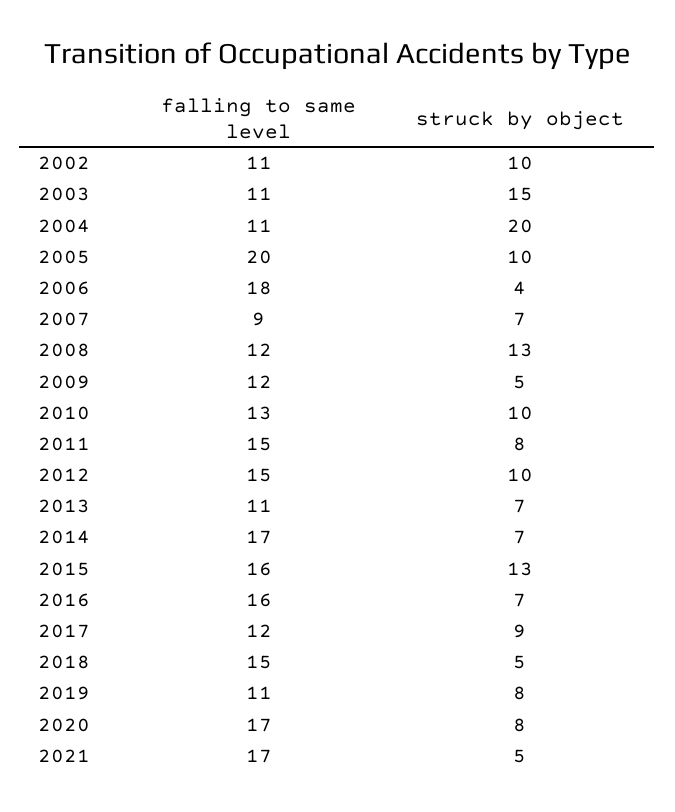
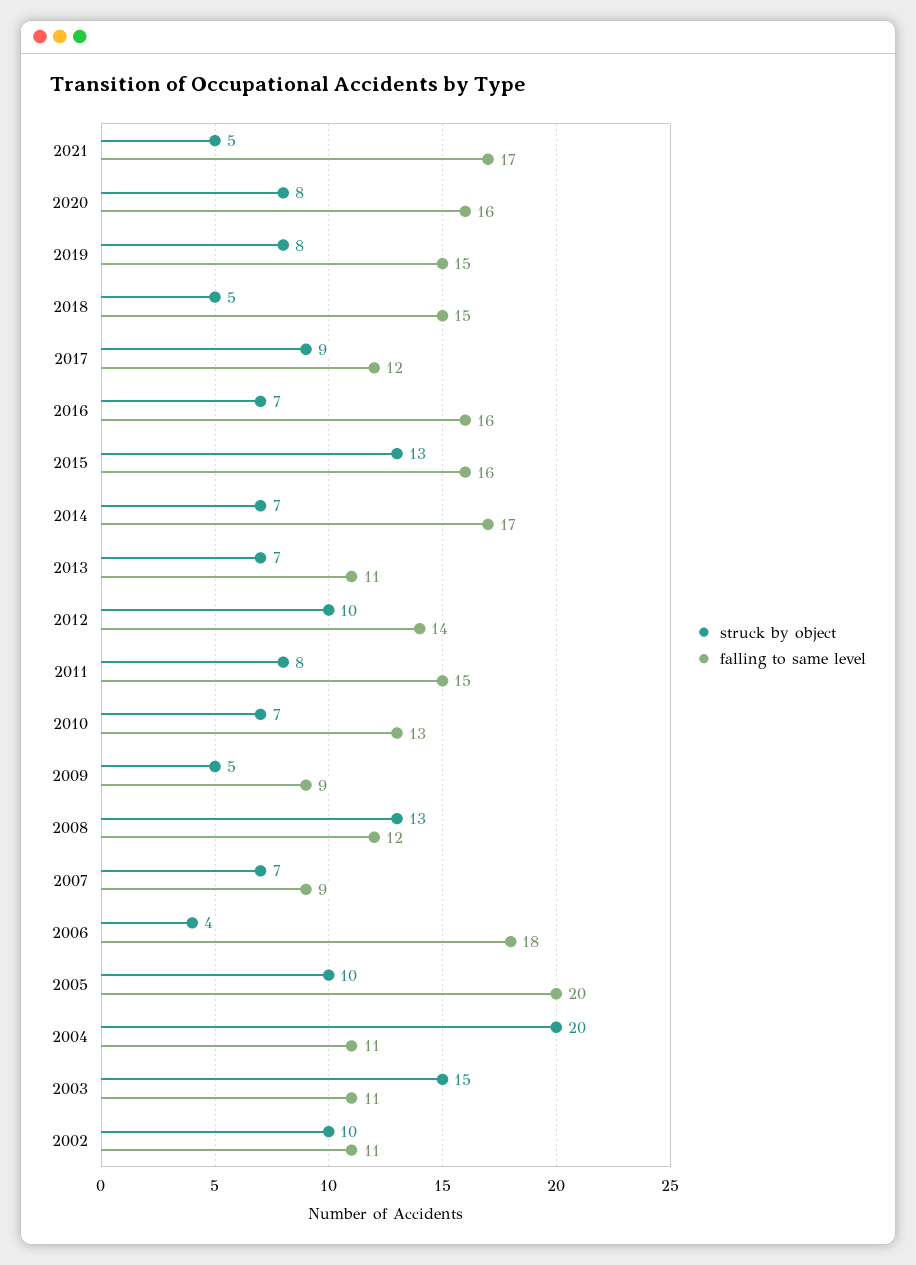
  {
    "falling to same level": {
      "2002": 11,
      "2003": 11,
      "2004": 11,
      "2005": 20,
      "2006": 18,
      "2007": 9,
      "2008": 12,
-     "2009": 12,
+     "2009": 9,
      "2010": 13,
      "2011": 15,
-     "2012": 15,
+     "2012": 14,
      "2013": 11,
      "2014": 17,
      "2015": 16,
      "2016": 16,
      "2017": 12,
      "2018": 15,
-     "2019": 11,
+     "2019": 15,
-     "2020": 17,
+     "2020": 16,
      "2021": 17
    },
    "struck by object": {
      "2002": 10,
      "2003": 15,
      "2004": 20,
      "2005": 10,
      "2006": 4,
      "2007": 7,
      "2008": 13,
      "2009": 5,
-     "2010": 10,
+     "2010": 7,
      "2011": 8,
      "2012": 10,
      "2013": 7,
      "2014": 7,
      "2015": 13,
      "2016": 7,
      "2017": 9,
      "2018": 5,
      "2019": 8,
      "2020": 8,
      "2021": 5
    }
  }

